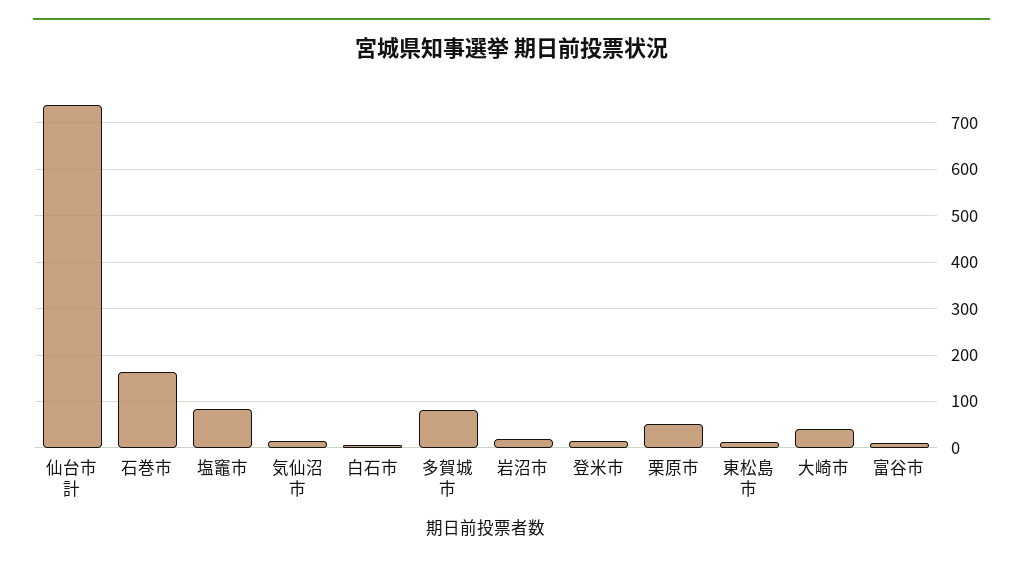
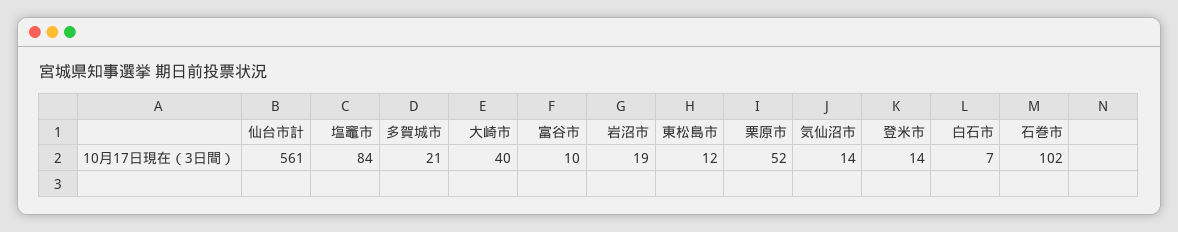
  {
-   "仙台市計": 740,
+   "仙台市計": 561,
-   "石巻市": 160,
+   "石巻市": 102,
    "塩竈市": 84,
    "気仙沼市": 14,
    "白石市": 7,
-   "多賀城市": 80,
+   "多賀城市": 21,
    "岩沼市": 19,
    "登米市": 14,
    "栗原市": 52,
    "東松島市": 12,
    "大崎市": 40,
    "富谷市": 10
  }

